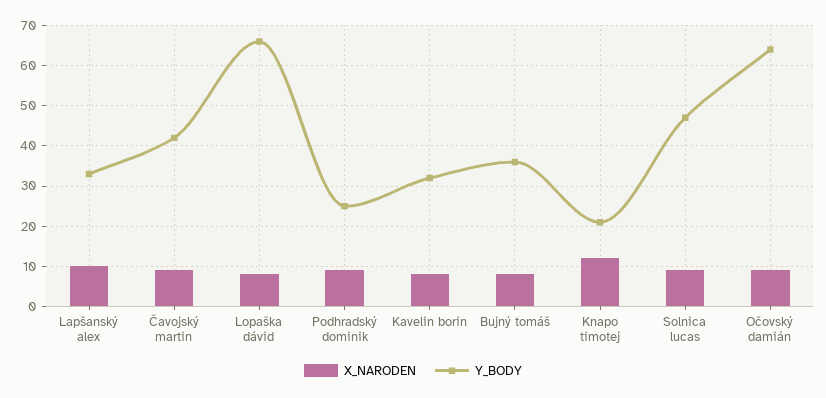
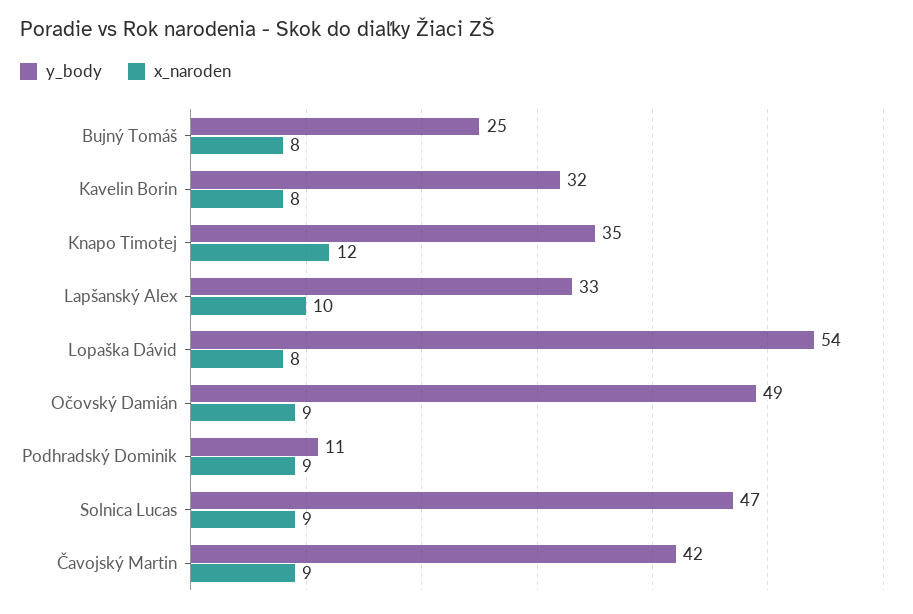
  {
    "X_NARODEN": {
      "Lapšanský alex": 10,
      "Čavojský martin": 9,
      "Lopaška dávid": 8,
      "Podhradský dominik": 9,
      "Kavelin borin": 8,
      "Bujný tomáš": 8,
      "Knapo timotej": 12,
      "Solnica lucas": 9,
      "Očovský damián": 9
    },
    "Y_BODY": {
      "Lapšanský alex": 33,
      "Čavojský martin": 42,
-     "Lopaška dávid": 65,
+     "Lopaška dávid": 54,
-     "Podhradský dominik": 25,
+     "Podhradský dominik": 11,
      "Kavelin borin": 32,
-     "Bujný tomáš": 35,
+     "Bujný tomáš": 25,
-     "Knapo timotej": 20,
+     "Knapo timotej": 35,
      "Solnica lucas": 47,
-     "Očovský damián": 65
+     "Očovský damián": 49
    }
  }

